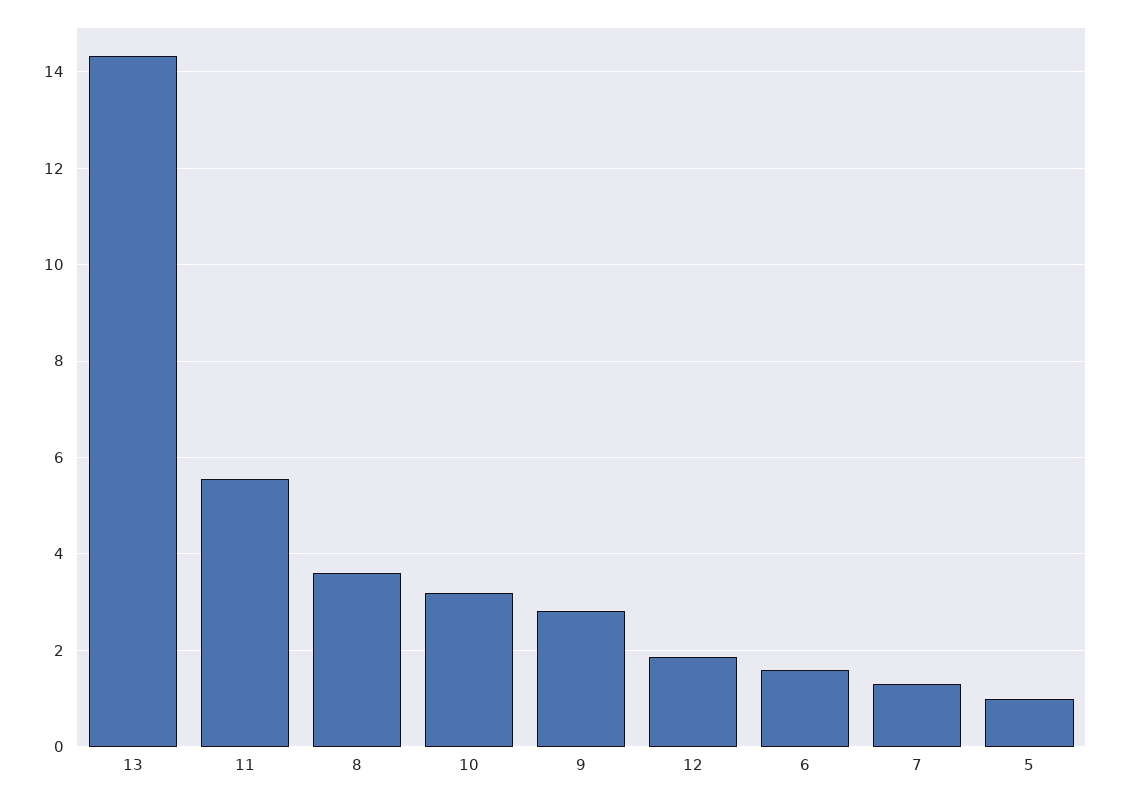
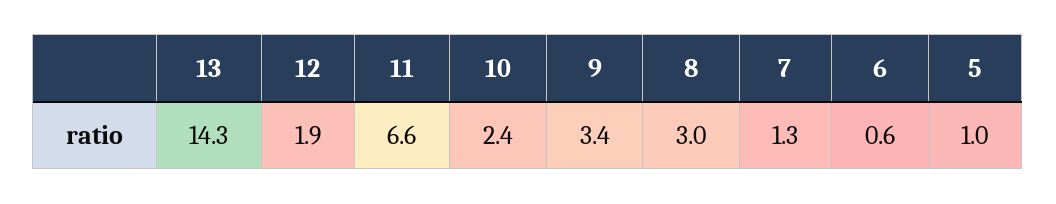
  {
    "13": 14.3,
-   "11": 5.6,
+   "11": 6.6,
-   "8": 3.6,
+   "8": 3,
-   "10": 3.2,
+   "10": 2.4,
-   "9": 2.8,
+   "9": 3.4,
    "12": 1.9,
-   "6": 1.6,
+   "6": 0.6,
    "7": 1.3,
    "5": 1
  }

